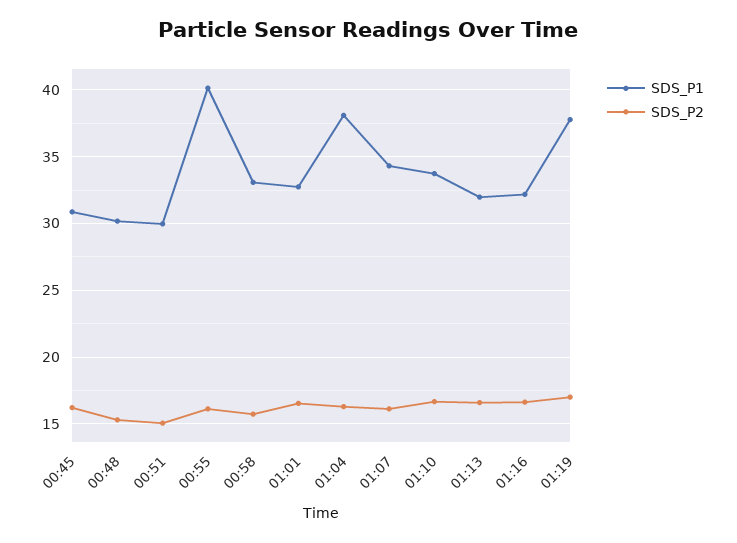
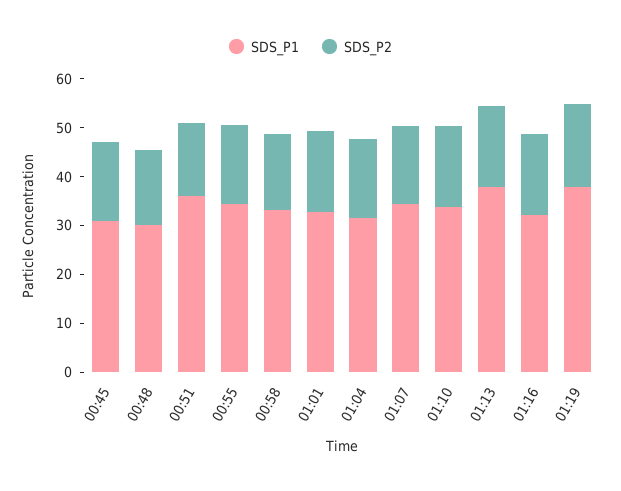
  {
    "SDS_P1": {
      "00:45": 31,
      "00:48": 30,
-     "00:51": 30,
+     "00:51": 36,
-     "00:55": 40,
+     "00:55": 34,
      "00:58": 33,
      "01:01": 32.5,
-     "01:04": 38,
+     "01:04": 32,
      "01:07": 34.5,
      "01:10": 33.5,
-     "01:13": 32,
+     "01:13": 38,
      "01:16": 32,
      "01:19": 38
    },
    "SDS_P2": {
      "00:45": 16,
      "00:48": 15.5,
      "00:51": 15,
      "00:55": 16,
      "00:58": 15.5,
      "01:01": 16.5,
      "01:04": 16.5,
      "01:07": 16,
      "01:10": 16.5,
      "01:13": 16.5,
      "01:16": 16.5,
      "01:19": 17
    }
  }

